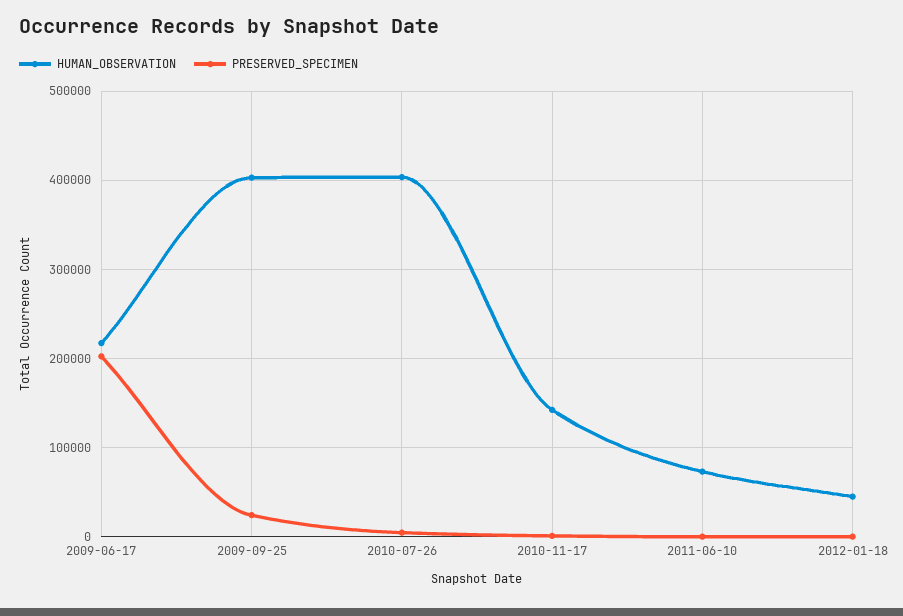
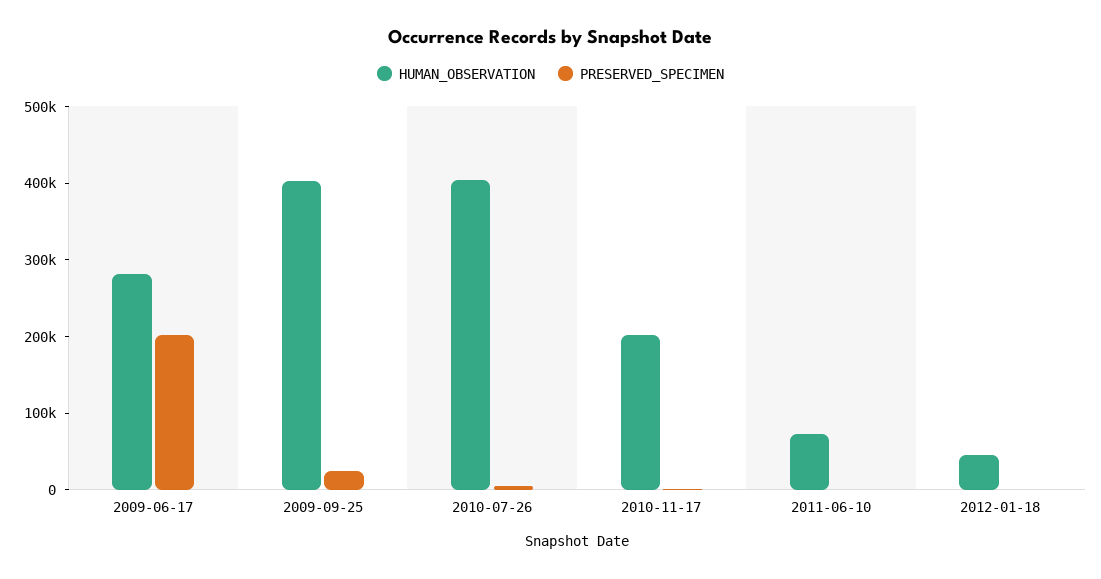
  {
    "HUMAN_OBSERVATION": {
-     "2009-06-17": 220000,
+     "2009-06-17": 280000,
      "2009-09-25": 400000,
      "2010-07-26": 400000,
-     "2010-11-17": 140000,
+     "2010-11-17": 200000,
      "2011-06-10": 70000,
      "2012-01-18": 40000
    },
    "PRESERVED_SPECIMEN": {
      "2009-06-17": 200000,
      "2009-09-25": 20000,
      "2010-07-26": 0,
      "2010-11-17": 0,
      "2011-06-10": 0,
      "2012-01-18": 0
    }
  }

